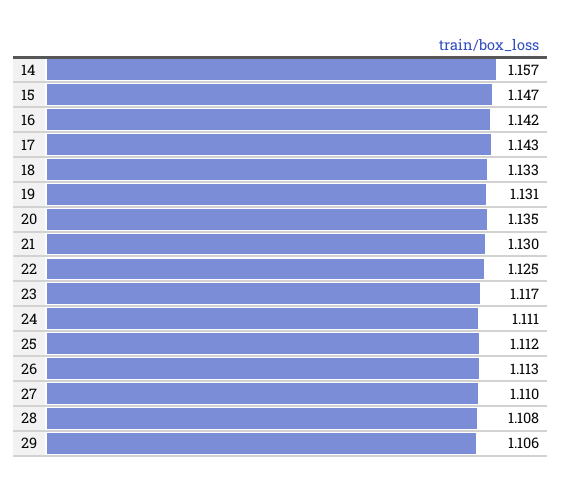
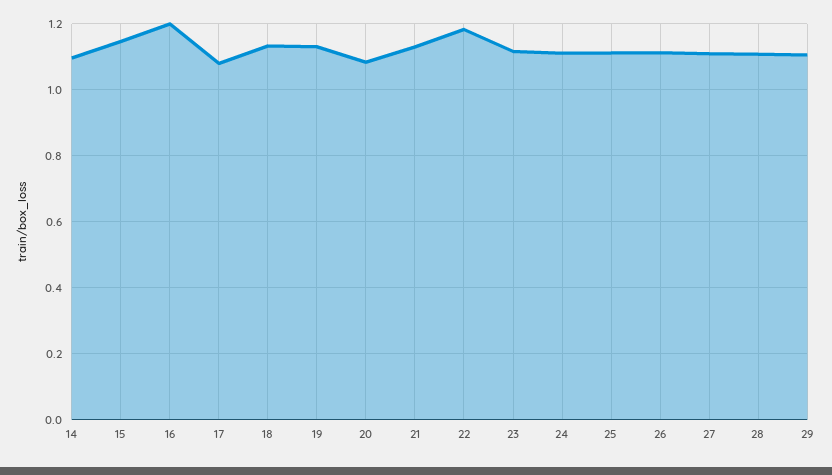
  {
-   "14": 1.157,
+   "14": 1.1,
    "15": 1.147,
-   "16": 1.142,
+   "16": 1.2,
-   "17": 1.143,
+   "17": 1.08,
    "18": 1.133,
    "19": 1.131,
-   "20": 1.135,
+   "20": 1.08,
    "21": 1.13,
-   "22": 1.125,
+   "22": 1.18,
    "23": 1.117,
    "24": 1.111,
    "25": 1.112,
    "26": 1.113,
    "27": 1.11,
    "28": 1.108,
    "29": 1.106
  }

